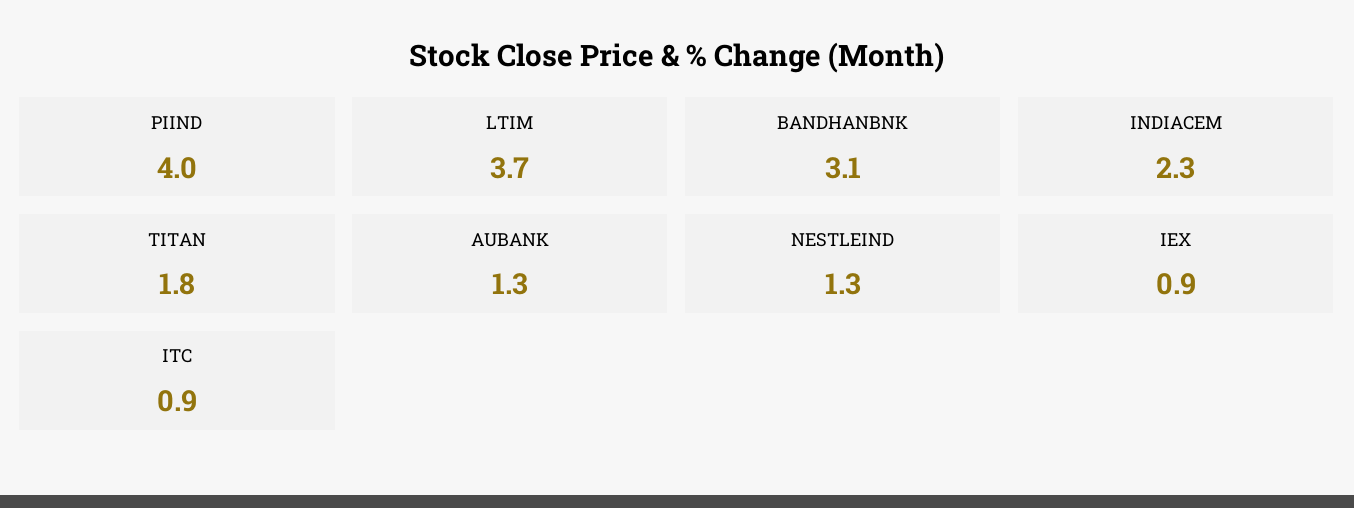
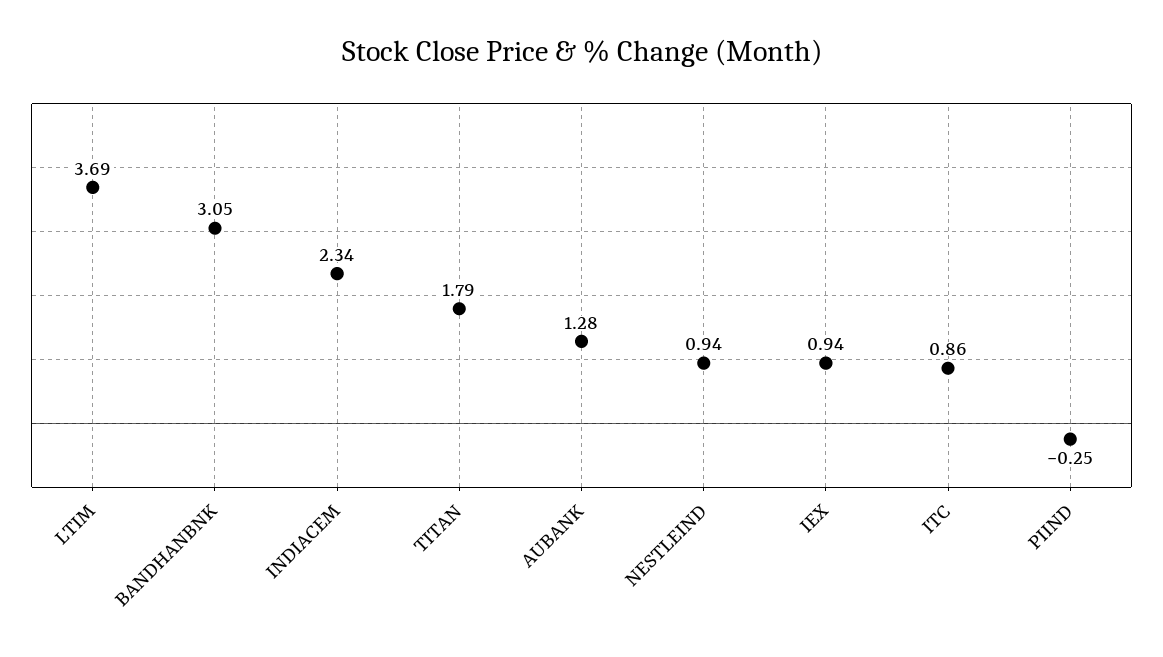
  {
-   "PIIND": 4,
+   "PIIND": -0.25,
    "LTIM": 3.69,
    "BANDHANBNK": 3.05,
    "INDIACEM": 2.34,
    "TITAN": 1.79,
    "AUBANK": 1.28,
-   "NESTLEIND": 1.3,
+   "NESTLEIND": 0.94,
    "IEX": 0.94,
    "ITC": 0.86
  }

